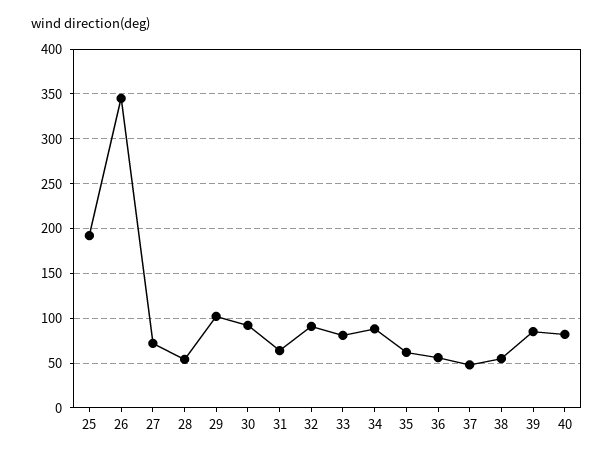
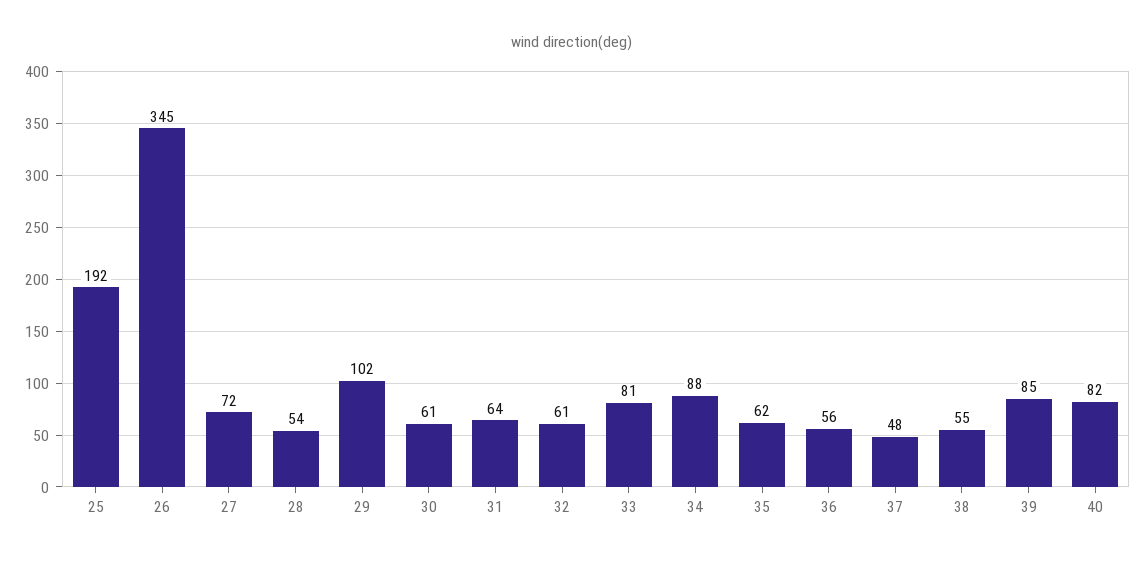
  {
    "25": 192,
    "26": 345,
    "27": 72,
    "28": 54,
    "29": 102,
-   "30": 90,
+   "30": 61,
    "31": 64,
-   "32": 90,
+   "32": 61,
    "33": 81,
    "34": 88,
    "35": 62,
    "36": 56,
    "37": 48,
    "38": 55,
    "39": 85,
    "40": 82
  }

